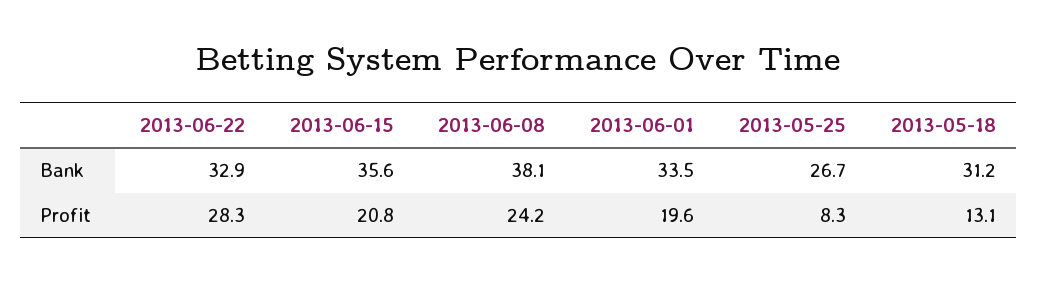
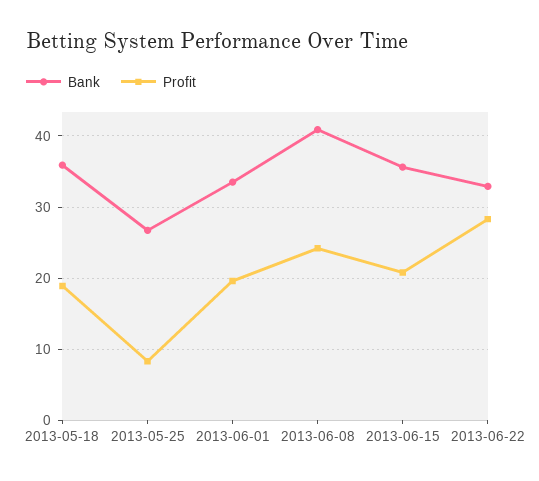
  {
    "Bank": {
      "2013-06-22": 32.9,
      "2013-06-15": 35.6,
-     "2013-06-08": 38.1,
+     "2013-06-08": 41,
      "2013-06-01": 33.5,
      "2013-05-25": 26.7,
-     "2013-05-18": 31.2
+     "2013-05-18": 36
    },
    "Profit": {
      "2013-06-22": 28.3,
      "2013-06-15": 20.8,
      "2013-06-08": 24.2,
      "2013-06-01": 19.6,
      "2013-05-25": 8.3,
-     "2013-05-18": 13.1
+     "2013-05-18": 19
    }
  }

